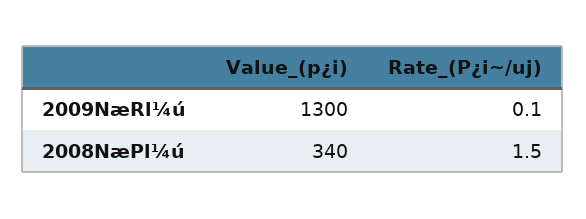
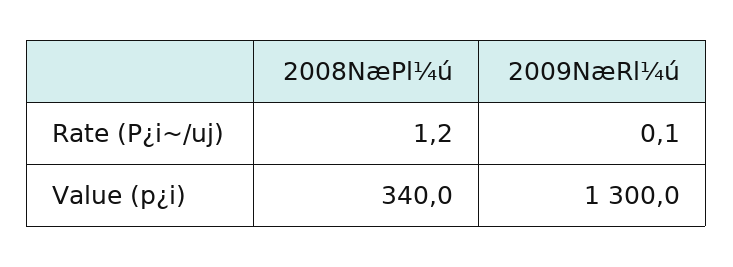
  {
    "Value_(p¿i)": {
      "2009NæRl¼ú": 1300,
      "2008NæPl¼ú": 340
    },
    "Rate_(P¿i~/uj)": {
      "2009NæRl¼ú": 0.1,
-     "2008NæPl¼ú": 1.5
+     "2008NæPl¼ú": 1.2
    }
  }

